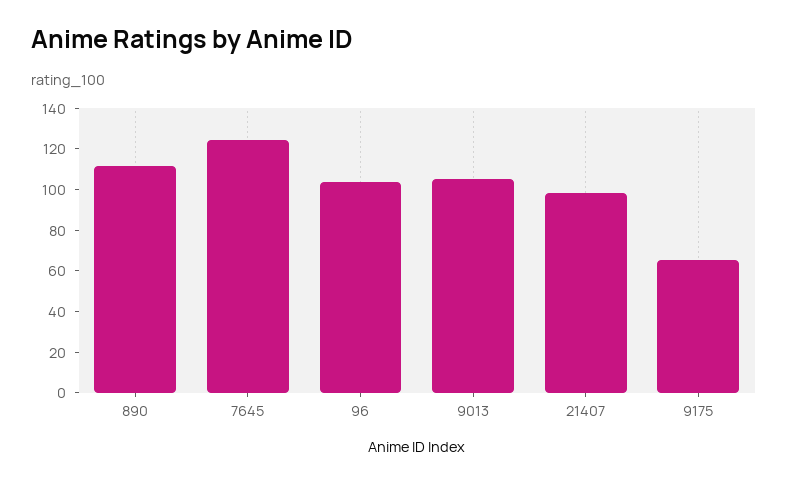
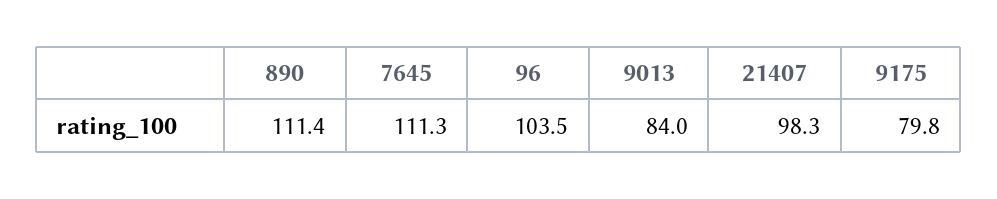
  {
    "890": 111.4,
-   "7645": 125,
+   "7645": 111.3,
    "96": 103.5,
-   "9013": 105,
+   "9013": 84,
    "21407": 98.3,
-   "9175": 65
+   "9175": 79.8
  }

